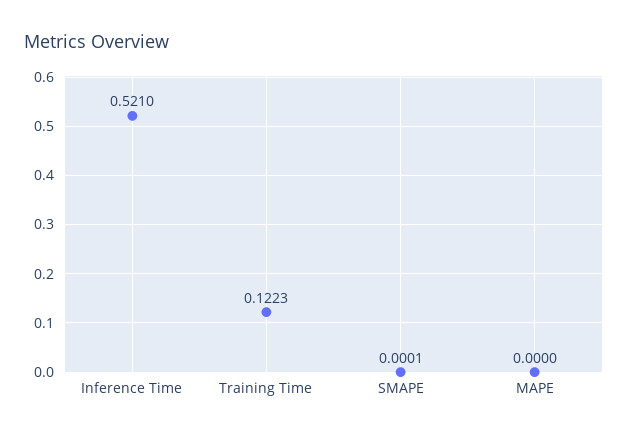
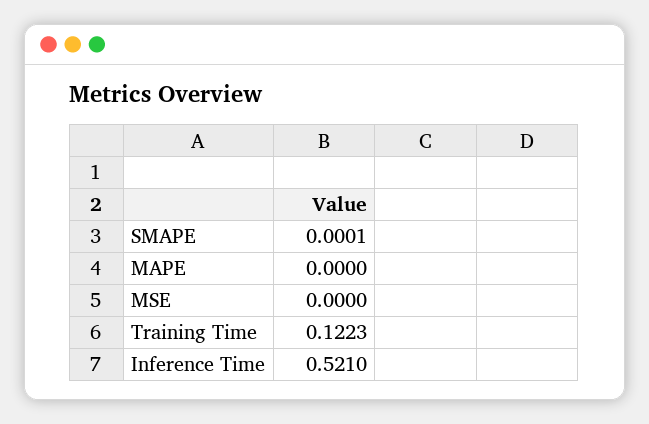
  {
    "Inference Time": 0.521,
    "Training Time": 0.1223,
    "SMAPE": 0.0001,
-   "MAPE": 0
+   "MAPE": 0,
+   "MSE": 0
  }

